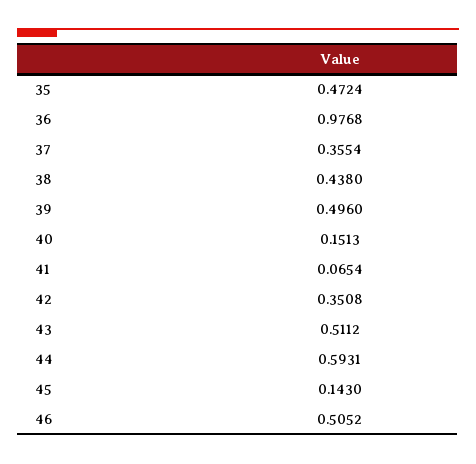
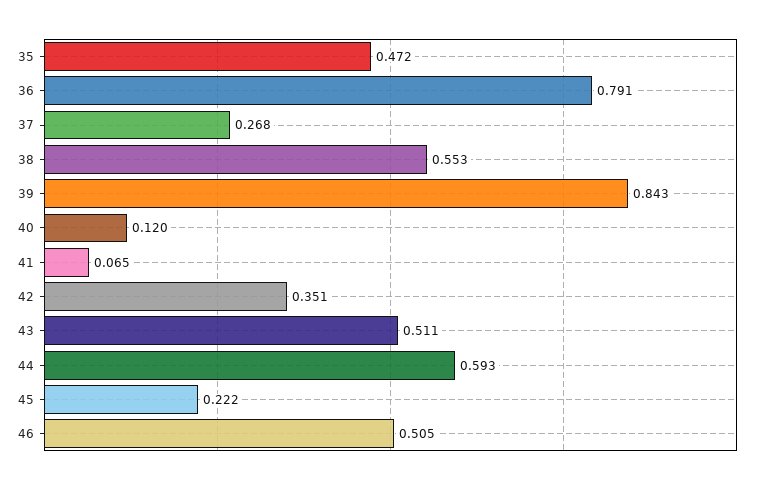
  {
    "35": 0.4724,
-   "36": 0.9768,
+   "36": 0.791,
-   "37": 0.3554,
+   "37": 0.268,
-   "38": 0.438,
+   "38": 0.553,
-   "39": 0.496,
+   "39": 0.843,
-   "40": 0.1513,
+   "40": 0.12,
    "41": 0.0654,
    "42": 0.3508,
    "43": 0.5112,
    "44": 0.5931,
-   "45": 0.143,
+   "45": 0.222,
    "46": 0.5052
  }

